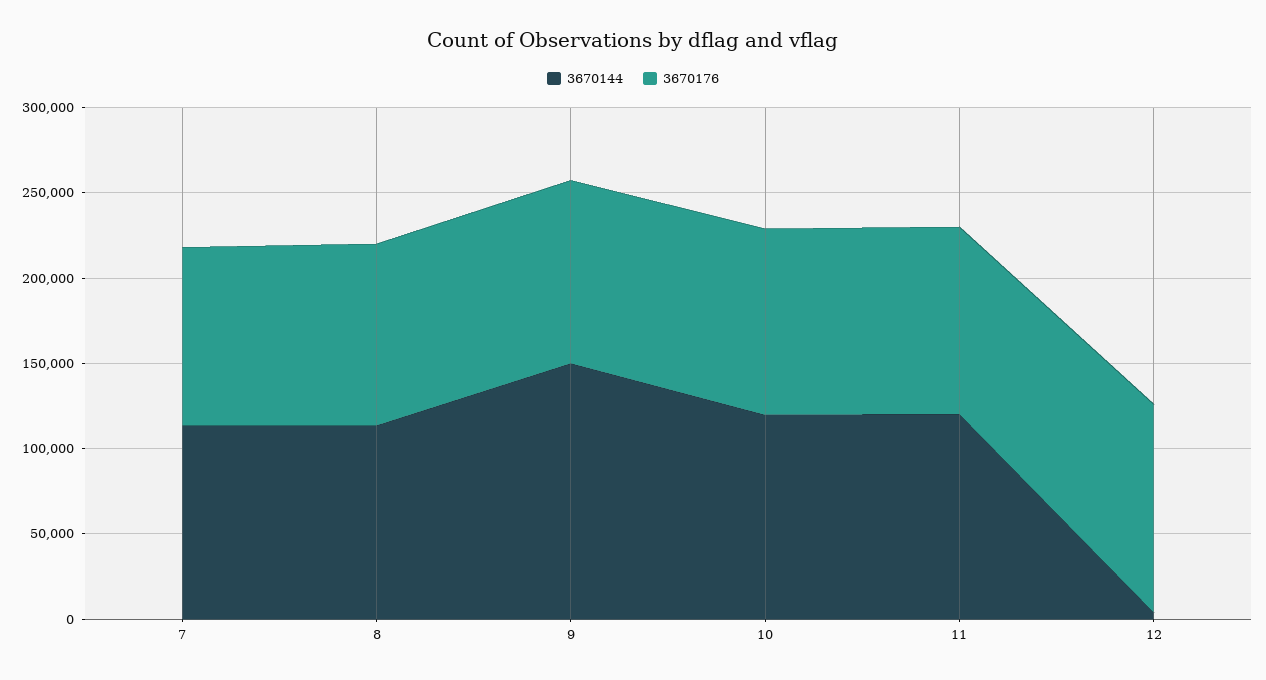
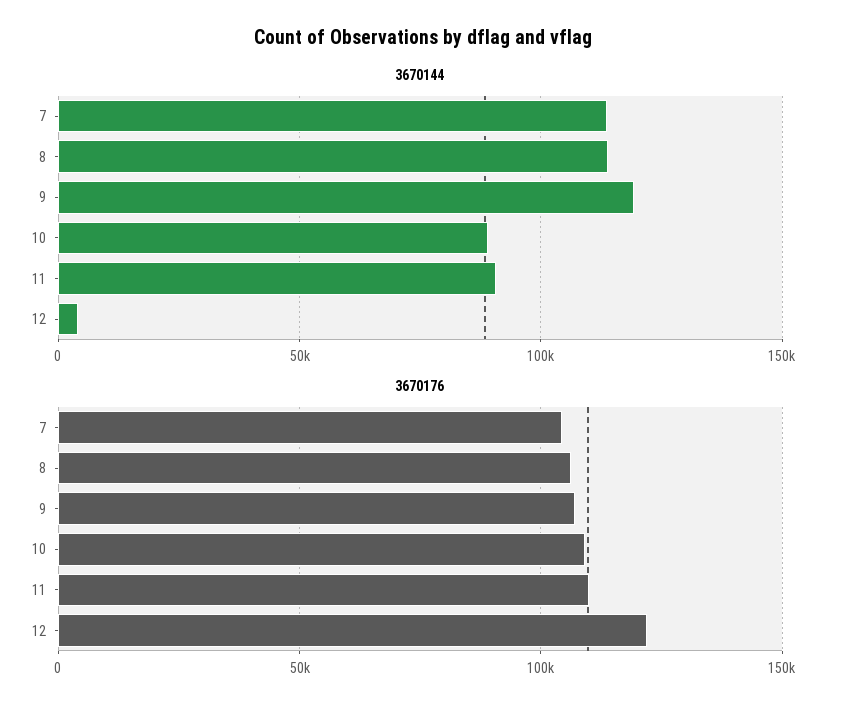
  {
    "3670144": {
      "7": 115000,
      "8": 115000,
-     "9": 150000,
+     "9": 120000,
-     "10": 120000,
+     "10": 90000,
-     "11": 120000,
+     "11": 90000,
      "12": 5000
    },
    "3670176": {
      "7": 105000,
      "8": 105000,
      "9": 105000,
      "10": 110000,
      "11": 110000,
      "12": 120000
    }
  }

